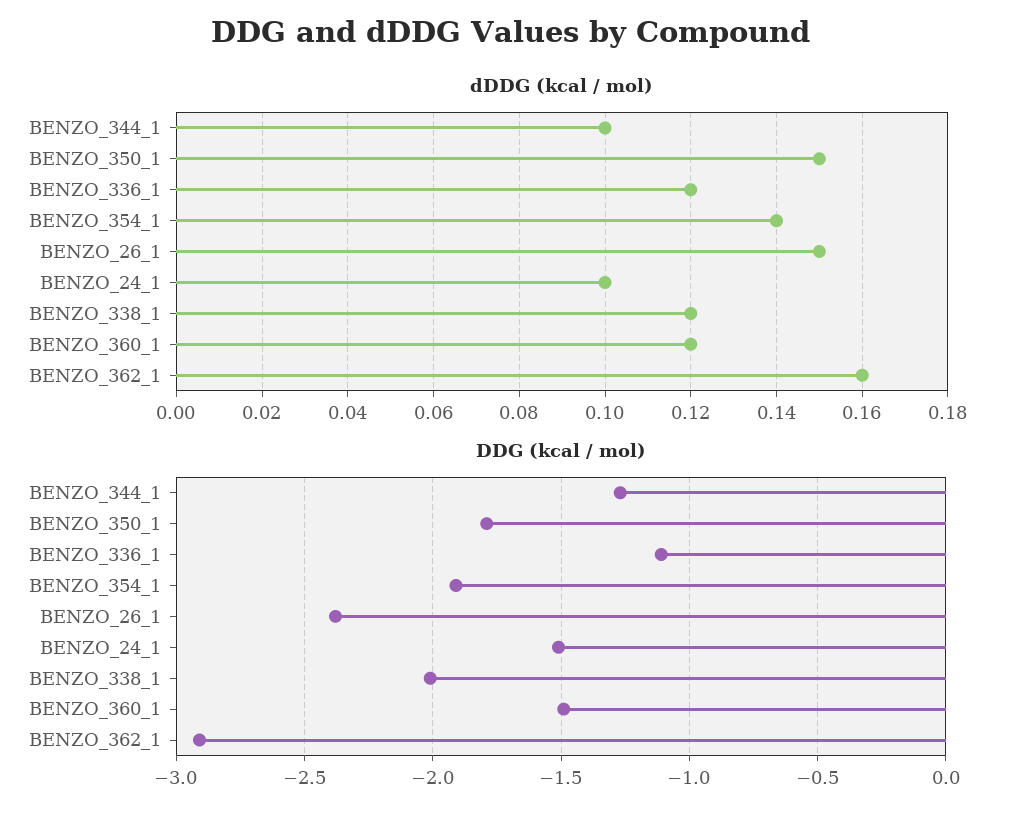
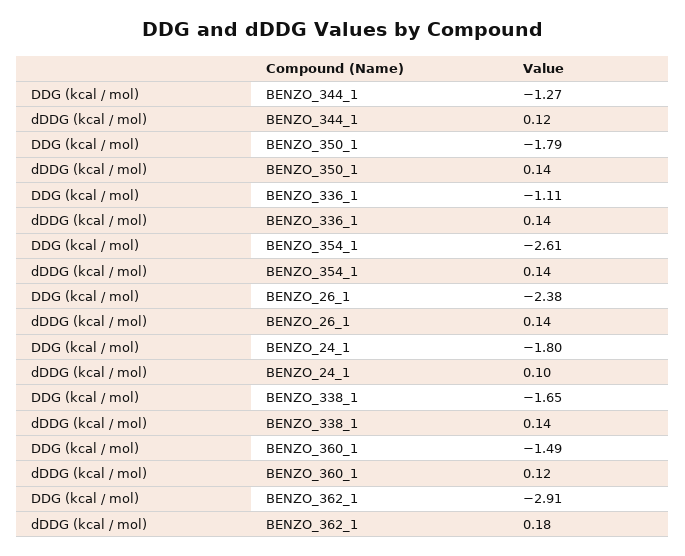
  {
    "dDDG (kcal / mol)": {
-     "BENZO_344_1": 0.1,
+     "BENZO_344_1": 0.12,
-     "BENZO_350_1": 0.15,
+     "BENZO_350_1": 0.14,
-     "BENZO_336_1": 0.12,
+     "BENZO_336_1": 0.14,
      "BENZO_354_1": 0.14,
-     "BENZO_26_1": 0.15,
+     "BENZO_26_1": 0.14,
      "BENZO_24_1": 0.1,
-     "BENZO_338_1": 0.12,
+     "BENZO_338_1": 0.14,
      "BENZO_360_1": 0.12,
-     "BENZO_362_1": 0.16
+     "BENZO_362_1": 0.18
    },
    "DDG (kcal / mol)": {
      "BENZO_344_1": -1.27,
      "BENZO_350_1": -1.79,
      "BENZO_336_1": -1.11,
-     "BENZO_354_1": -1.9,
+     "BENZO_354_1": -2.61,
      "BENZO_26_1": -2.38,
-     "BENZO_24_1": -1.5,
+     "BENZO_24_1": -1.8,
-     "BENZO_338_1": -2,
+     "BENZO_338_1": -1.65,
      "BENZO_360_1": -1.49,
      "BENZO_362_1": -2.91
    }
  }

